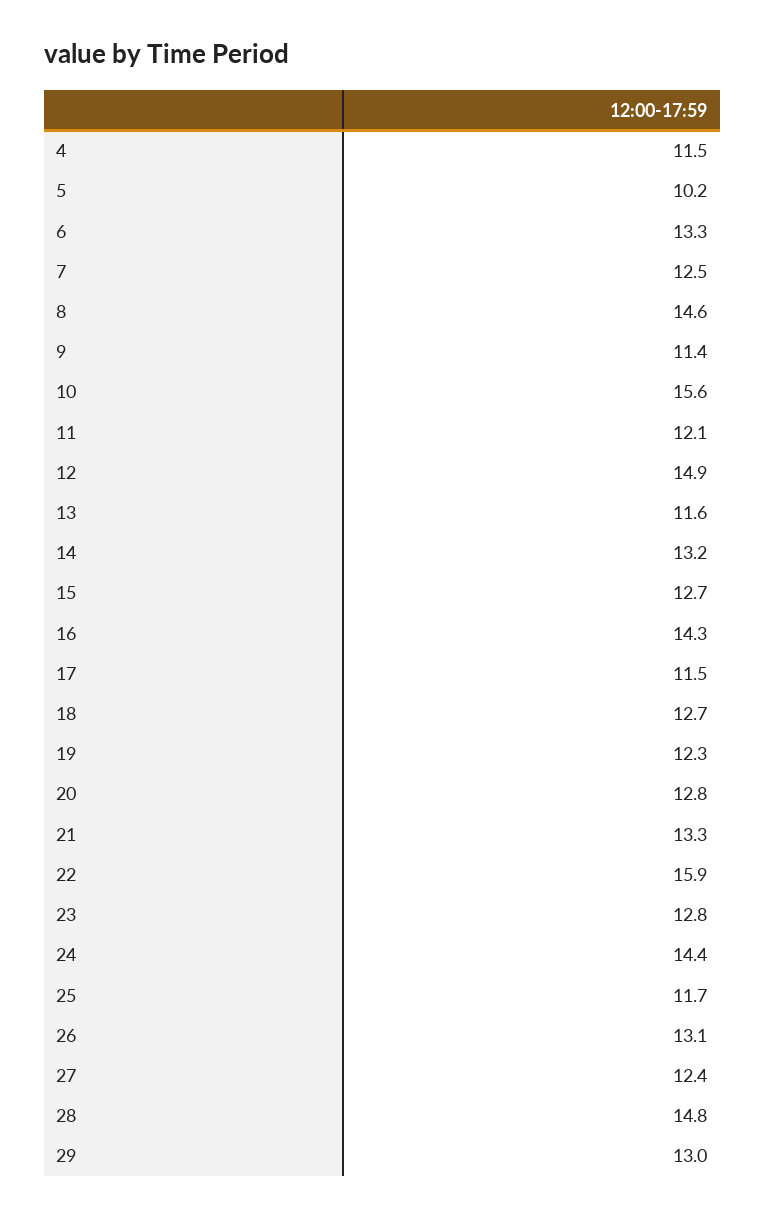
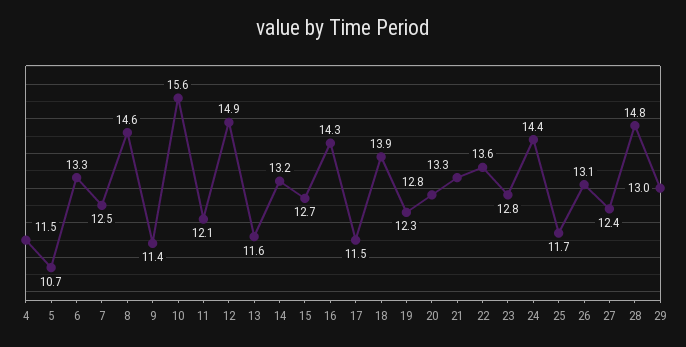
  {
    "4": 11.5,
-   "5": 10.2,
+   "5": 10.7,
    "6": 13.3,
    "7": 12.5,
    "8": 14.6,
    "9": 11.4,
    "10": 15.6,
    "11": 12.1,
    "12": 14.9,
    "13": 11.6,
    "14": 13.2,
    "15": 12.7,
    "16": 14.3,
    "17": 11.5,
-   "18": 12.7,
+   "18": 13.9,
    "19": 12.3,
    "20": 12.8,
    "21": 13.3,
-   "22": 15.9,
+   "22": 13.6,
    "23": 12.8,
    "24": 14.4,
    "25": 11.7,
    "26": 13.1,
    "27": 12.4,
    "28": 14.8,
    "29": 13
  }

